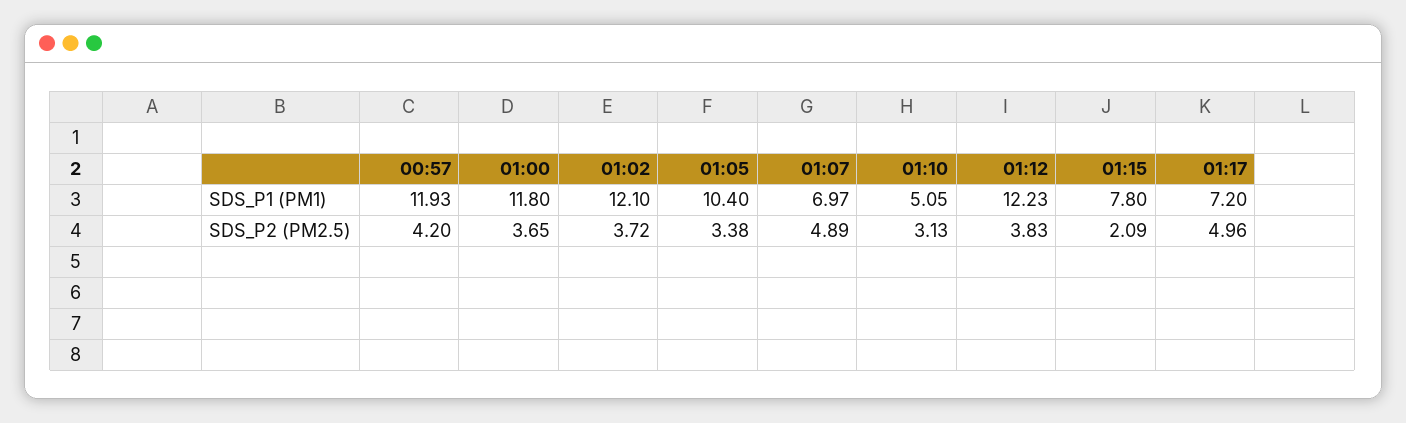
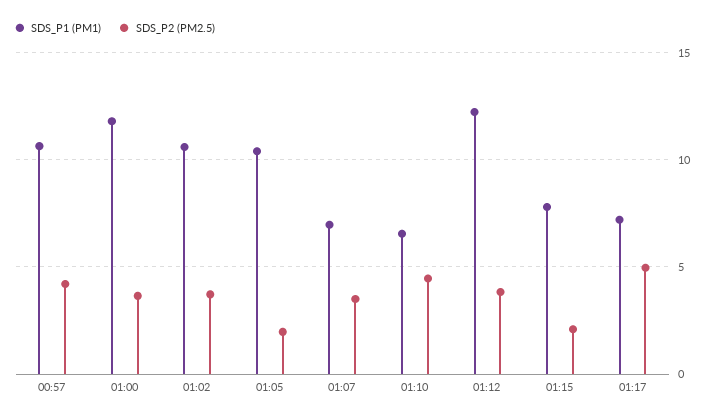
  {
    "SDS_P1 (PM1)": {
-     "00:57": 11.93,
+     "00:57": 10.5,
      "01:00": 11.8,
-     "01:02": 12.1,
+     "01:02": 10.5,
      "01:05": 10.4,
      "01:07": 6.97,
-     "01:10": 5.05,
+     "01:10": 6.5,
      "01:12": 12.23,
      "01:15": 7.8,
      "01:17": 7.2
    },
    "SDS_P2 (PM2.5)": {
      "00:57": 4.2,
      "01:00": 3.65,
      "01:02": 3.72,
-     "01:05": 3.38,
+     "01:05": 2,
-     "01:07": 4.89,
+     "01:07": 3.5,
-     "01:10": 3.13,
+     "01:10": 4.5,
      "01:12": 3.83,
      "01:15": 2.09,
      "01:17": 4.96
    }
  }

